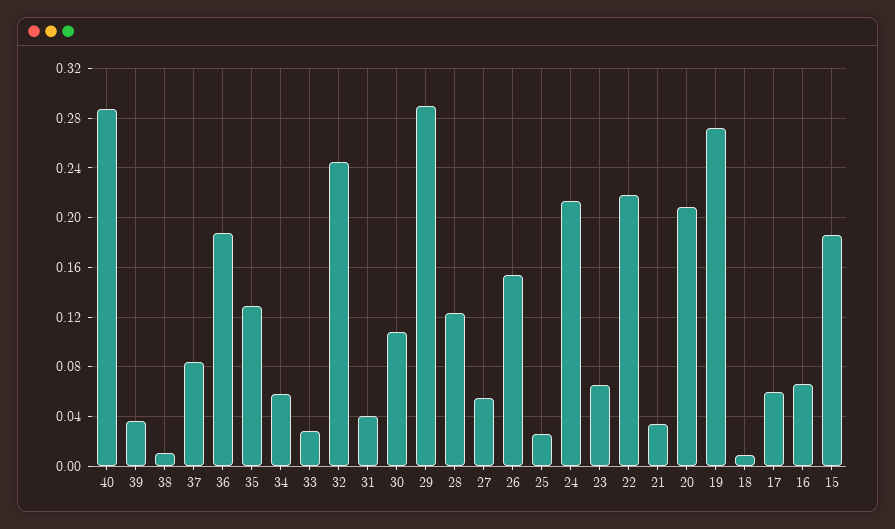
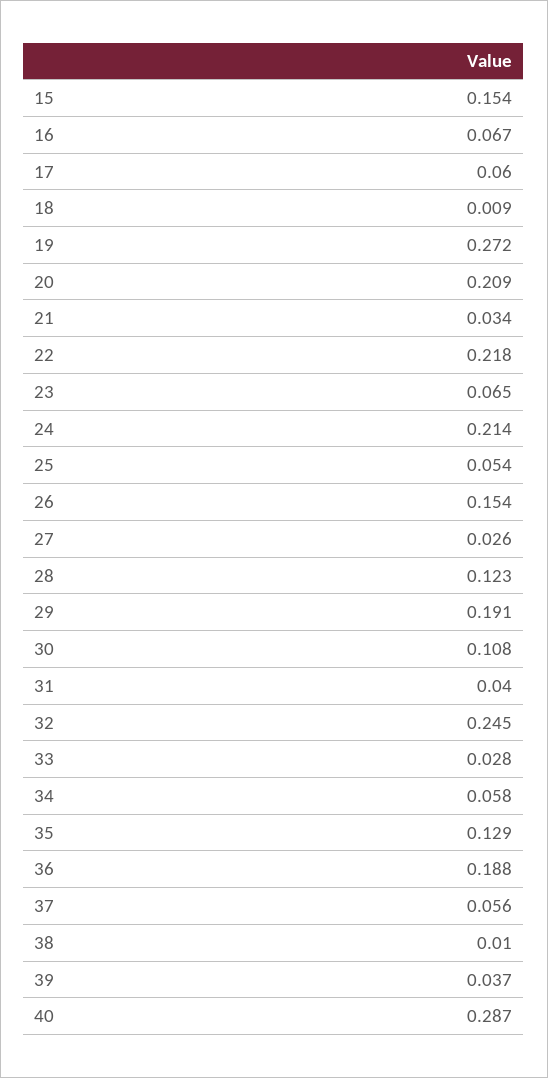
  {
    "40": 0.287,
    "39": 0.037,
    "38": 0.01,
-   "37": 0.085,
+   "37": 0.056,
    "36": 0.188,
    "35": 0.129,
    "34": 0.058,
    "33": 0.028,
    "32": 0.245,
    "31": 0.04,
    "30": 0.108,
-   "29": 0.29,
+   "29": 0.191,
    "28": 0.123,
-   "27": 0.055,
+   "27": 0.026,
    "26": 0.154,
-   "25": 0.025,
+   "25": 0.054,
    "24": 0.214,
    "23": 0.065,
    "22": 0.218,
    "21": 0.034,
    "20": 0.209,
    "19": 0.272,
    "18": 0.009,
    "17": 0.06,
    "16": 0.067,
-   "15": 0.185
+   "15": 0.154
  }

